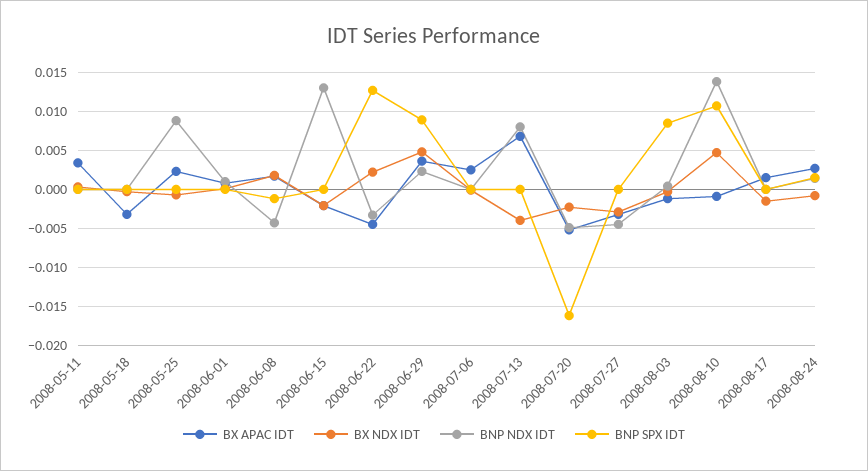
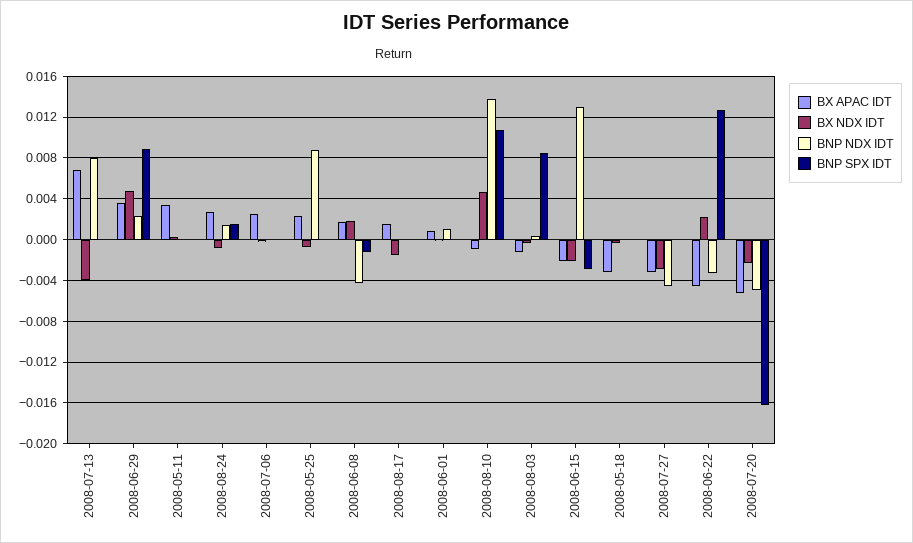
  {
    "BX APAC IDT": {
      "2008-05-11": 0.003,
      "2008-05-18": -0.003,
      "2008-05-25": 0.002,
      "2008-06-01": 0.001,
      "2008-06-08": 0.002,
      "2008-06-15": -0.002,
      "2008-06-22": -0.005,
      "2008-06-29": 0.004,
      "2008-07-06": 0.003,
      "2008-07-13": 0.007,
      "2008-07-20": -0.005,
      "2008-07-27": -0.003,
      "2008-08-03": -0.001,
      "2008-08-10": -0.001,
      "2008-08-17": 0.002,
      "2008-08-24": 0.003
    },
    "BX NDX IDT": {
      "2008-05-11": 0,
      "2008-05-18": 0,
      "2008-05-25": -0.001,
      "2008-06-01": 0,
      "2008-06-08": 0.002,
      "2008-06-15": -0.002,
      "2008-06-22": 0.002,
      "2008-06-29": 0.005,
      "2008-07-06": 0,
      "2008-07-13": -0.004,
      "2008-07-20": -0.002,
      "2008-07-27": -0.003,
      "2008-08-03": 0,
      "2008-08-10": 0.005,
      "2008-08-17": -0.002,
      "2008-08-24": -0.001
    },
    "BNP NDX IDT": {
      "2008-05-11": 0,
      "2008-05-18": 0,
      "2008-05-25": 0.009,
      "2008-06-01": 0.001,
      "2008-06-08": -0.004,
      "2008-06-15": 0.013,
      "2008-06-22": -0.003,
      "2008-06-29": 0.002,
      "2008-07-06": 0,
      "2008-07-13": 0.008,
      "2008-07-20": -0.005,
      "2008-07-27": -0.005,
      "2008-08-03": 0,
      "2008-08-10": 0.014,
      "2008-08-17": 0,
      "2008-08-24": 0.001
    },
    "BNP SPX IDT": {
      "2008-05-11": 0,
      "2008-05-18": 0,
      "2008-05-25": 0,
      "2008-06-01": 0,
      "2008-06-08": -0.001,
-     "2008-06-15": 0,
+     "2008-06-15": -0.003,
      "2008-06-22": 0.013,
      "2008-06-29": 0.009,
      "2008-07-06": 0,
      "2008-07-13": 0,
      "2008-07-20": -0.016,
      "2008-07-27": 0,
      "2008-08-03": 0.009,
      "2008-08-10": 0.011,
      "2008-08-17": 0,
      "2008-08-24": 0.002
    }
  }

